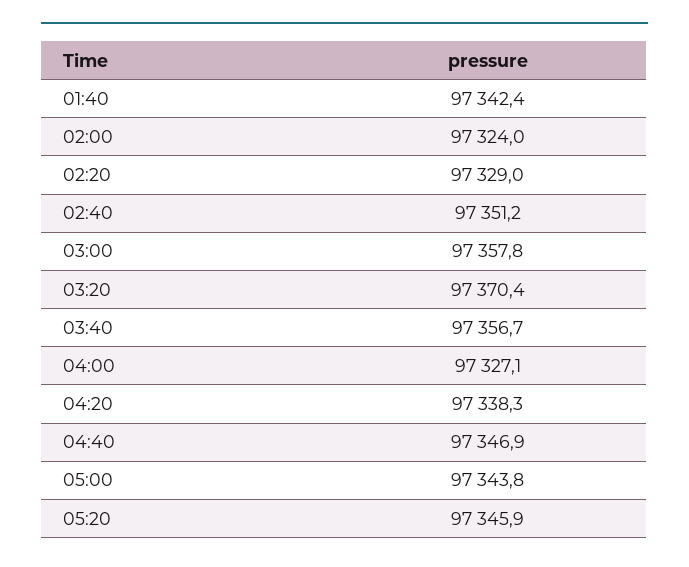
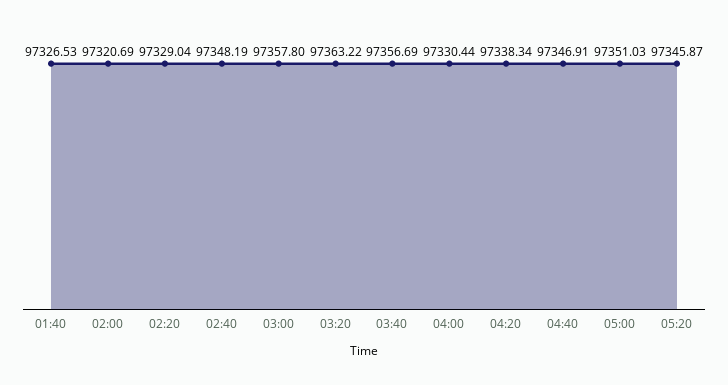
  {
-   "01:40": 97342.4,
+   "01:40": 97326.53,
-   "02:00": 97324,
+   "02:00": 97320.69,
    "02:20": 97329.04,
-   "02:40": 97351.2,
+   "02:40": 97348.19,
    "03:00": 97357.8,
-   "03:20": 97370.4,
+   "03:20": 97363.22,
    "03:40": 97356.69,
-   "04:00": 97327.1,
+   "04:00": 97330.44,
    "04:20": 97338.34,
    "04:40": 97346.91,
-   "05:00": 97343.8,
+   "05:00": 97351.03,
    "05:20": 97345.87
  }

